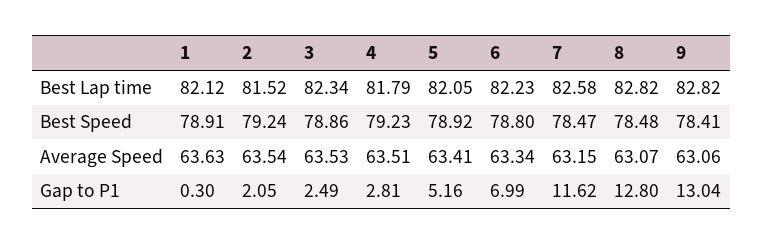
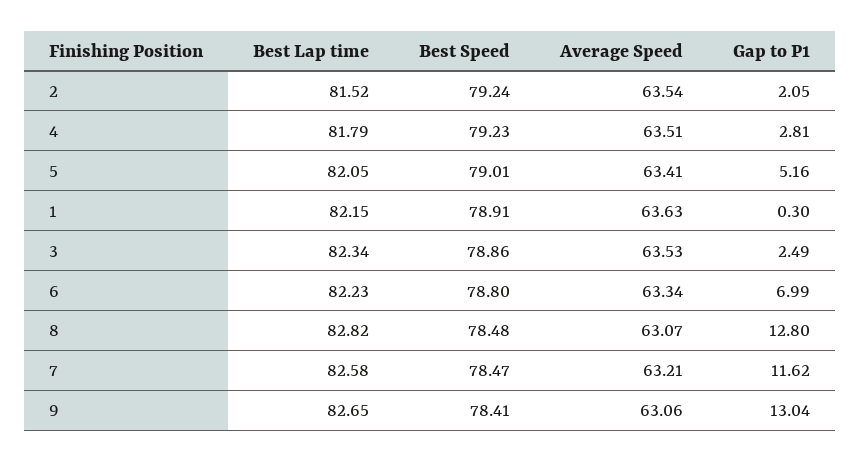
  {
    "1": {
-     "Best Lap time": 82.12,
+     "Best Lap time": 82.15,
      "Best Speed": 78.91,
      "Average Speed": 63.63,
      "Gap to P1": 0.3
    },
    "2": {
      "Best Lap time": 81.52,
      "Best Speed": 79.24,
      "Average Speed": 63.54,
      "Gap to P1": 2.05
    },
    "3": {
      "Best Lap time": 82.34,
      "Best Speed": 78.86,
      "Average Speed": 63.53,
      "Gap to P1": 2.49
    },
    "4": {
      "Best Lap time": 81.79,
      "Best Speed": 79.23,
      "Average Speed": 63.51,
      "Gap to P1": 2.81
    },
    "5": {
      "Best Lap time": 82.05,
-     "Best Speed": 78.92,
+     "Best Speed": 79.01,
      "Average Speed": 63.41,
      "Gap to P1": 5.16
    },
    "6": {
      "Best Lap time": 82.23,
      "Best Speed": 78.8,
      "Average Speed": 63.34,
      "Gap to P1": 6.99
    },
    "7": {
      "Best Lap time": 82.58,
      "Best Speed": 78.47,
-     "Average Speed": 63.15,
+     "Average Speed": 63.21,
      "Gap to P1": 11.62
    },
    "8": {
      "Best Lap time": 82.82,
      "Best Speed": 78.48,
      "Average Speed": 63.07,
      "Gap to P1": 12.8
    },
    "9": {
-     "Best Lap time": 82.82,
+     "Best Lap time": 82.65,
      "Best Speed": 78.41,
      "Average Speed": 63.06,
      "Gap to P1": 13.04
    }
  }

